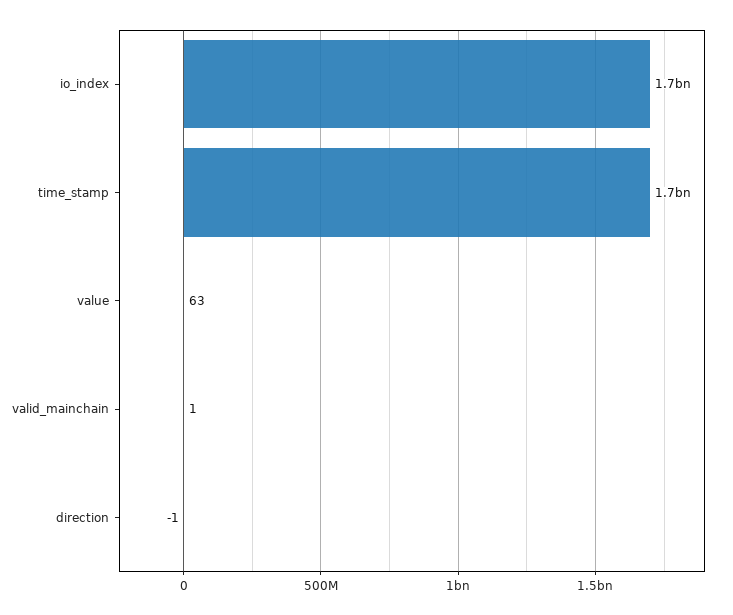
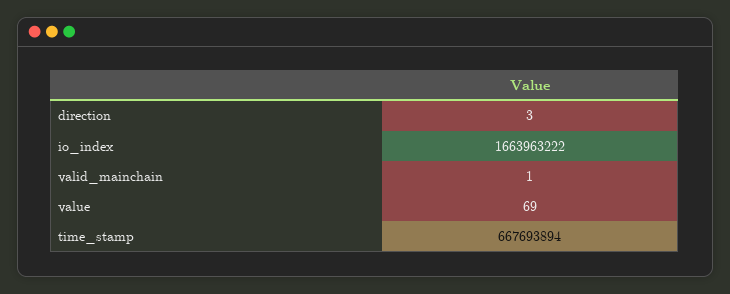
  {
    "io_index": 1663963222,
-   "time_stamp": 1700000000,
+   "time_stamp": 667693894,
-   "value": 63,
+   "value": 69,
    "valid_mainchain": 1,
-   "direction": -1
+   "direction": 3
  }

